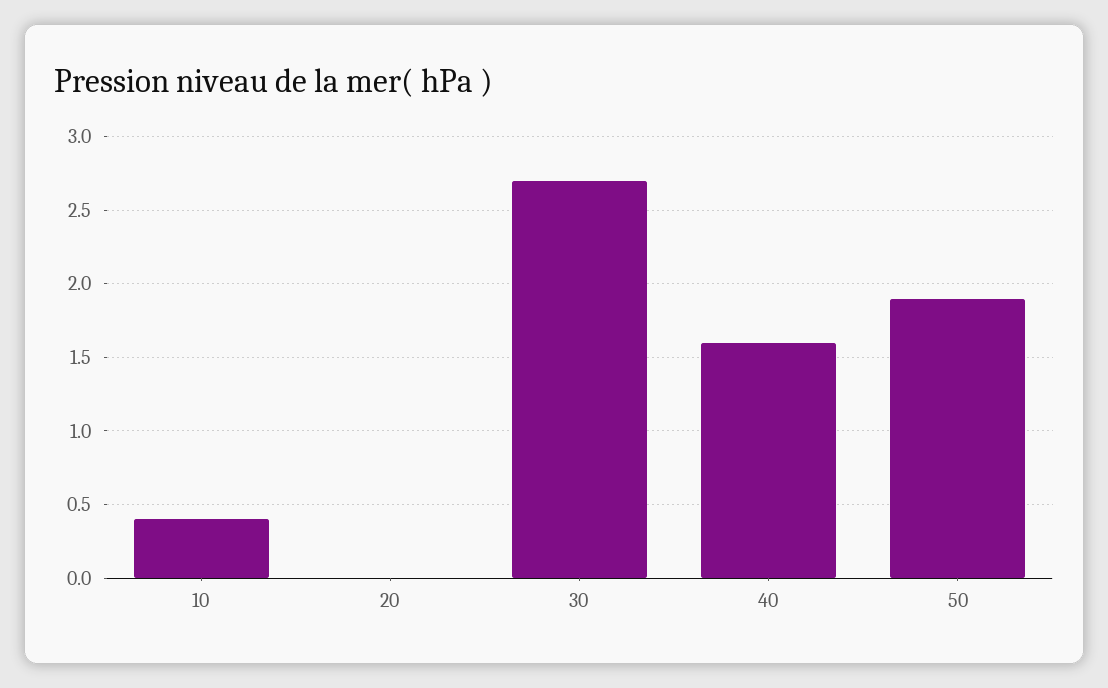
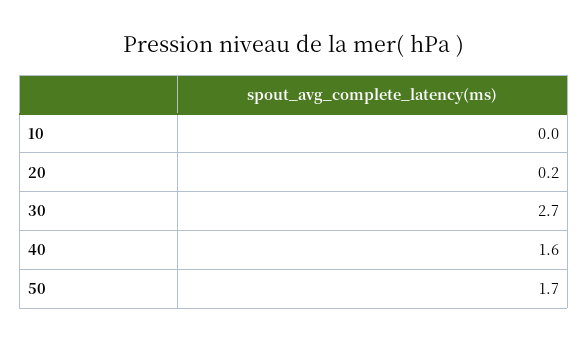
  {
-   "10": 0.4,
+   "10": 0,
-   "20": 0,
+   "20": 0.2,
    "30": 2.7,
    "40": 1.6,
-   "50": 1.9
+   "50": 1.7
  }

